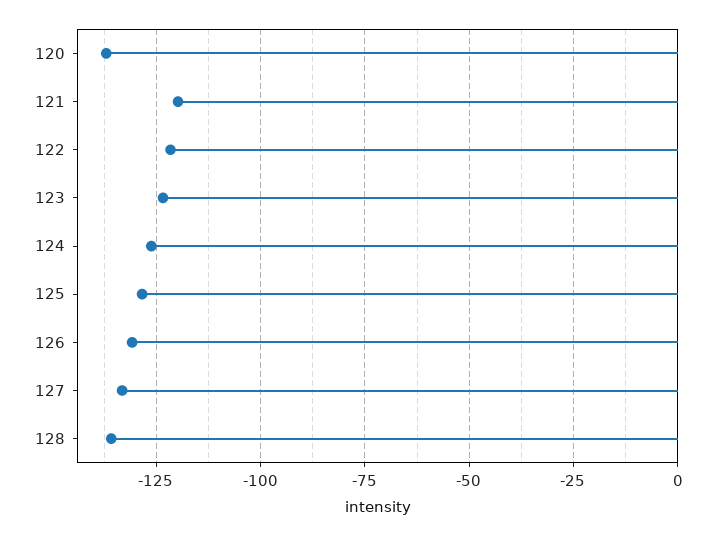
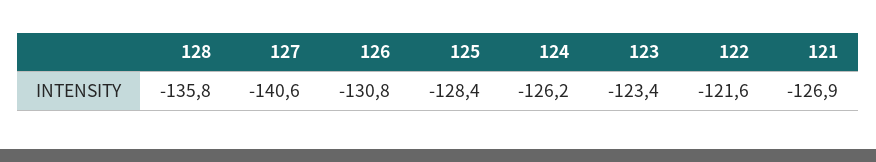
  {
-   "120": -137.5,
-   "121": -120,
+   "121": -126.9,
    "122": -121.6,
    "123": -123.4,
    "124": -126.2,
    "125": -128.4,
    "126": -130.8,
-   "127": -132.5,
+   "127": -140.6,
    "128": -135.8
  }

